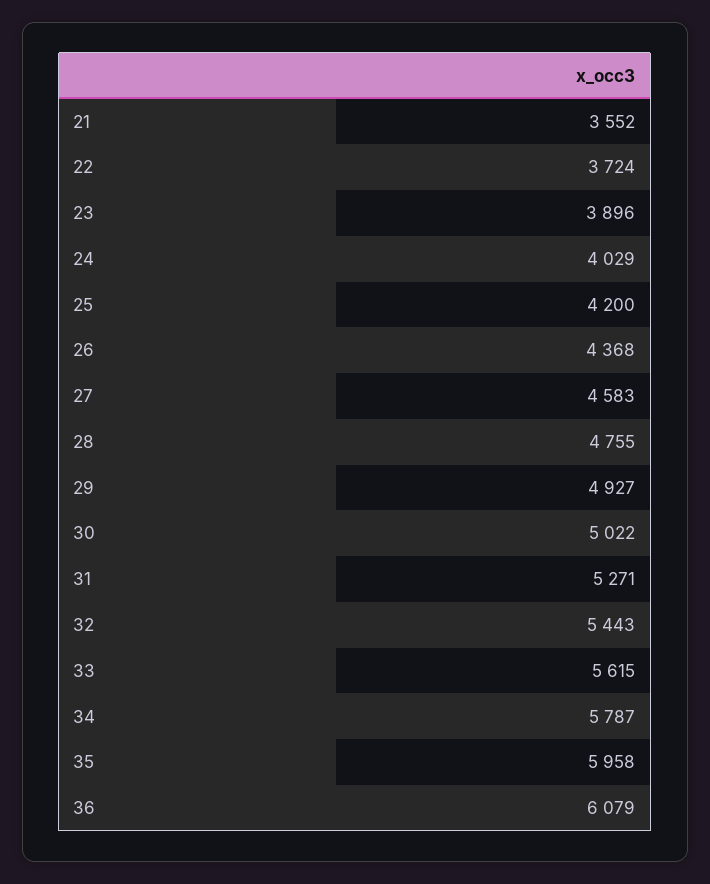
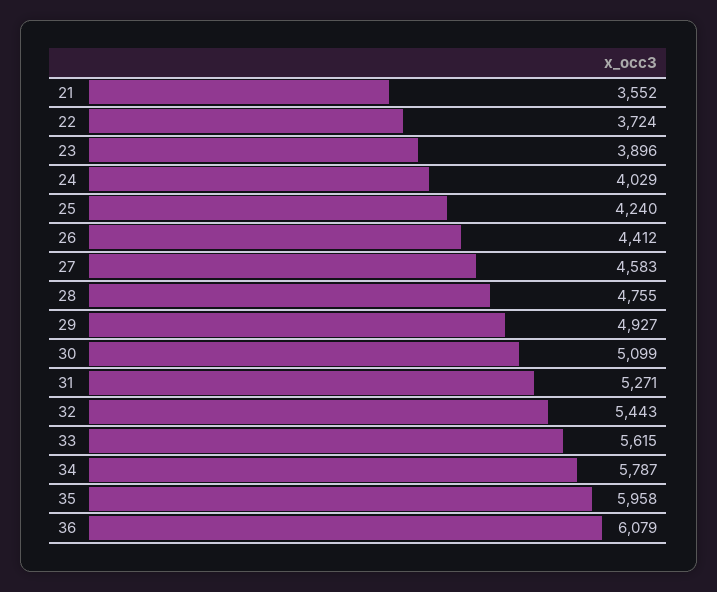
  {
    "21": 3552,
    "22": 3724,
    "23": 3896,
    "24": 4029,
-   "25": 4200,
+   "25": 4240,
-   "26": 4368,
+   "26": 4412,
    "27": 4583,
    "28": 4755,
    "29": 4927,
-   "30": 5022,
+   "30": 5099,
    "31": 5271,
    "32": 5443,
    "33": 5615,
    "34": 5787,
    "35": 5958,
    "36": 6079
  }

